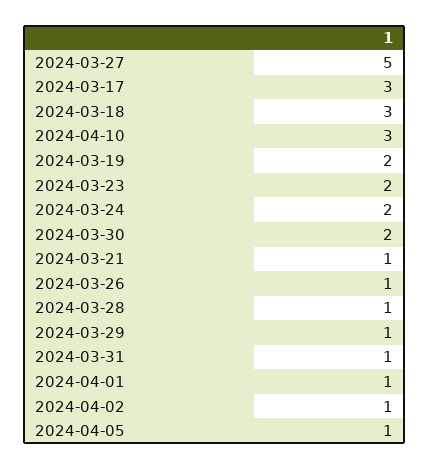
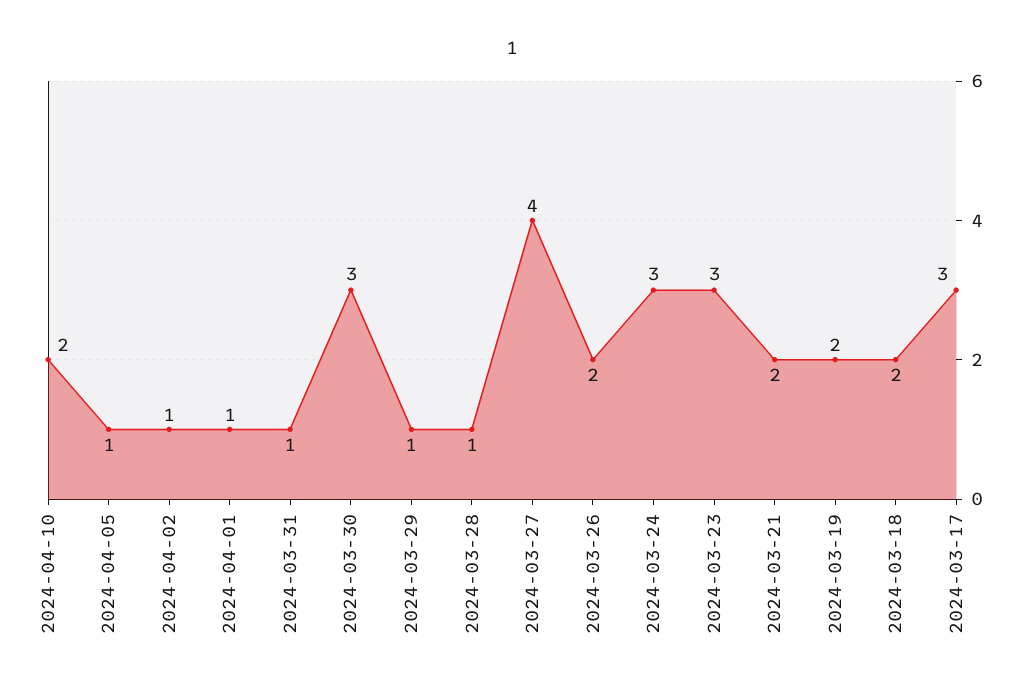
  {
-   "2024-03-27": 5,
+   "2024-03-27": 4,
    "2024-03-17": 3,
-   "2024-03-18": 3,
+   "2024-03-18": 2,
-   "2024-04-10": 3,
+   "2024-04-10": 2,
    "2024-03-19": 2,
-   "2024-03-23": 2,
+   "2024-03-23": 3,
-   "2024-03-24": 2,
+   "2024-03-24": 3,
-   "2024-03-30": 2,
+   "2024-03-30": 3,
-   "2024-03-21": 1,
+   "2024-03-21": 2,
-   "2024-03-26": 1,
+   "2024-03-26": 2,
    "2024-03-28": 1,
    "2024-03-29": 1,
    "2024-03-31": 1,
    "2024-04-01": 1,
    "2024-04-02": 1,
    "2024-04-05": 1
  }

